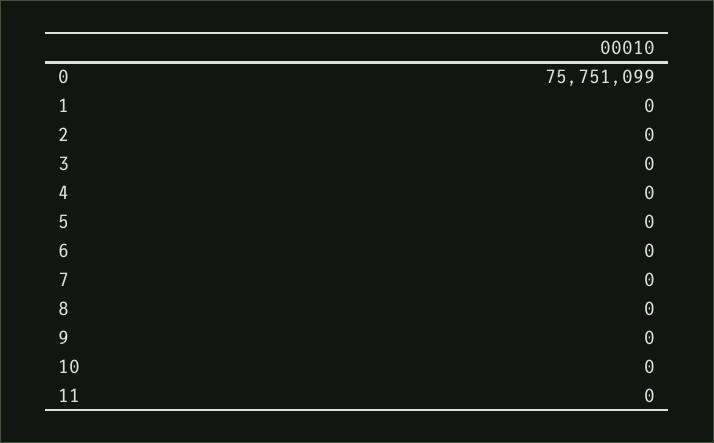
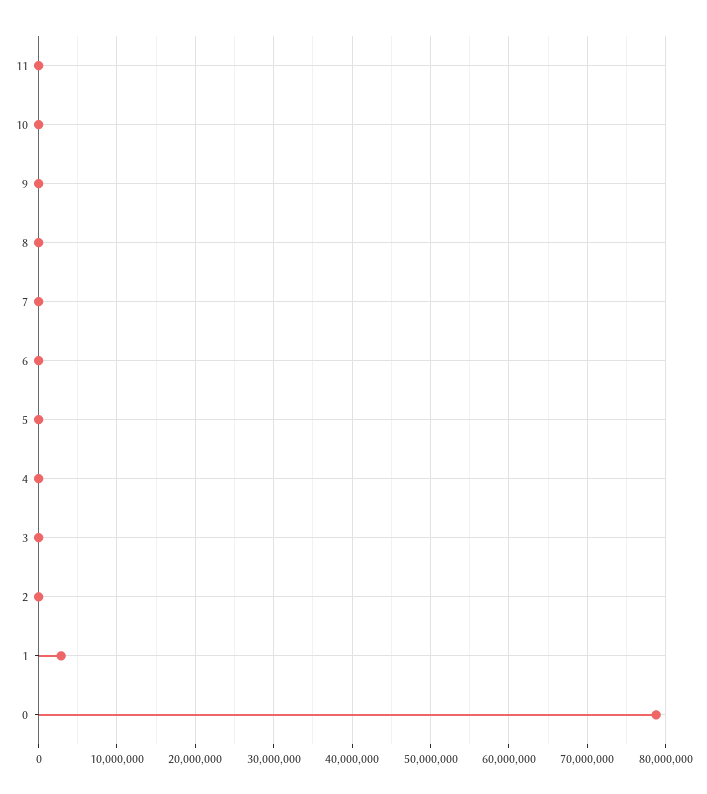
  {
-   "0": 75751099,
+   "0": 79000000,
-   "1": 0,
+   "1": 3000000,
    "2": 0,
    "3": 0,
    "4": 0,
    "5": 0,
    "6": 0,
    "7": 0,
    "8": 0,
    "9": 0,
    "10": 0,
    "11": 0
  }

